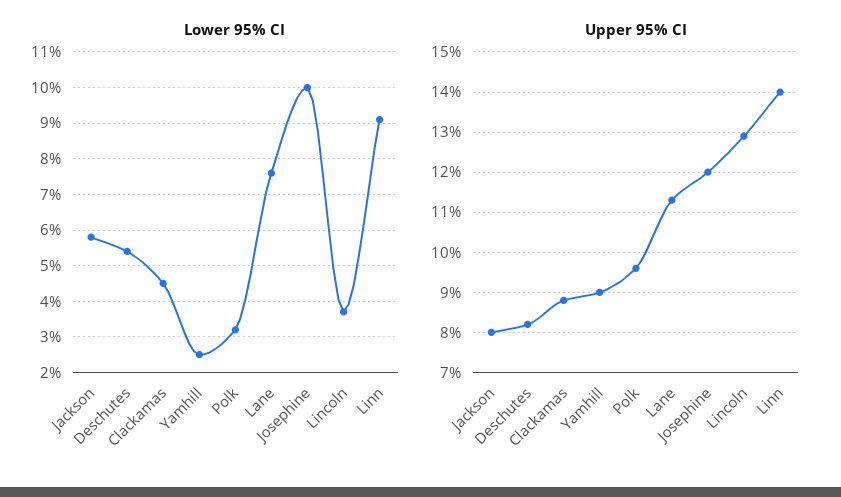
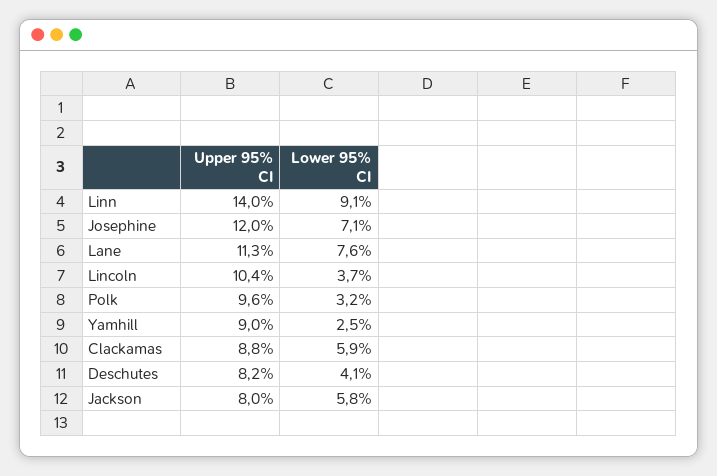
  {
    "Lower 95% CI": {
      "Jackson": 5.8,
-     "Deschutes": 5.5,
+     "Deschutes": 4.1,
-     "Clackamas": 4.5,
+     "Clackamas": 5.9,
      "Yamhill": 2.5,
      "Polk": 3.2,
      "Lane": 7.6,
-     "Josephine": 10,
+     "Josephine": 7.1,
      "Lincoln": 3.7,
      "Linn": 9.1
    },
    "Upper 95% CI": {
      "Jackson": 8,
      "Deschutes": 8.2,
      "Clackamas": 8.8,
      "Yamhill": 9,
      "Polk": 9.6,
      "Lane": 11.3,
      "Josephine": 12,
-     "Lincoln": 13,
+     "Lincoln": 10.4,
      "Linn": 14
    }
  }

